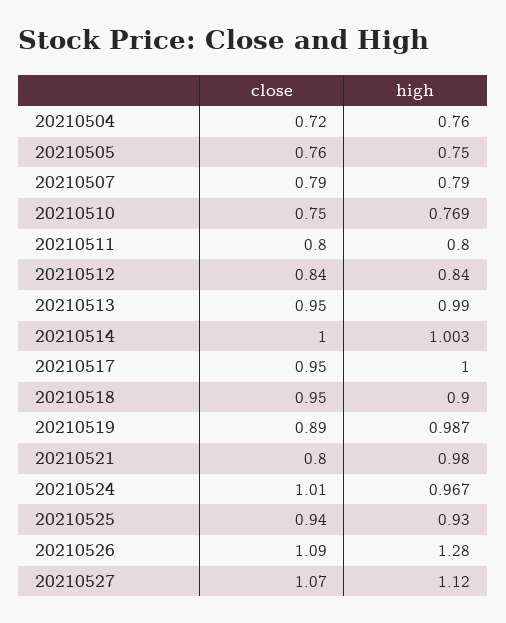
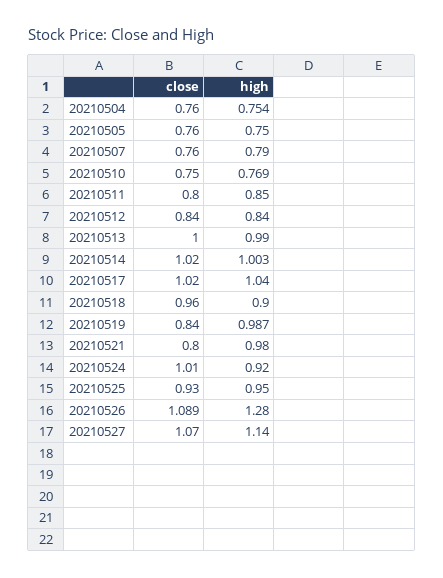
  {
    "close": {
-     "20210504": 0.72,
+     "20210504": 0.76,
      "20210505": 0.76,
-     "20210507": 0.79,
+     "20210507": 0.76,
      "20210510": 0.75,
      "20210511": 0.8,
      "20210512": 0.84,
-     "20210513": 0.95,
+     "20210513": 1,
-     "20210514": 1,
+     "20210514": 1.02,
-     "20210517": 0.95,
+     "20210517": 1.02,
-     "20210518": 0.95,
+     "20210518": 0.96,
-     "20210519": 0.89,
+     "20210519": 0.84,
      "20210521": 0.8,
      "20210524": 1.01,
-     "20210525": 0.94,
+     "20210525": 0.93,
-     "20210526": 1.09,
+     "20210526": 1.089,
      "20210527": 1.07
    },
    "high": {
-     "20210504": 0.76,
+     "20210504": 0.754,
      "20210505": 0.75,
      "20210507": 0.79,
      "20210510": 0.769,
-     "20210511": 0.8,
+     "20210511": 0.85,
      "20210512": 0.84,
      "20210513": 0.99,
      "20210514": 1.003,
-     "20210517": 1,
+     "20210517": 1.04,
      "20210518": 0.9,
      "20210519": 0.987,
      "20210521": 0.98,
-     "20210524": 0.967,
+     "20210524": 0.92,
-     "20210525": 0.93,
+     "20210525": 0.95,
      "20210526": 1.28,
-     "20210527": 1.12
+     "20210527": 1.14
    }
  }

